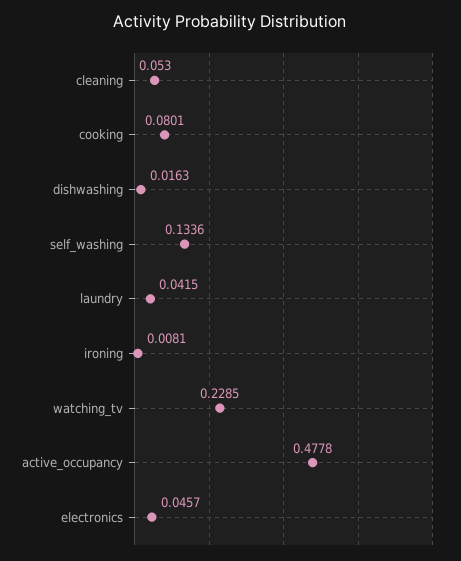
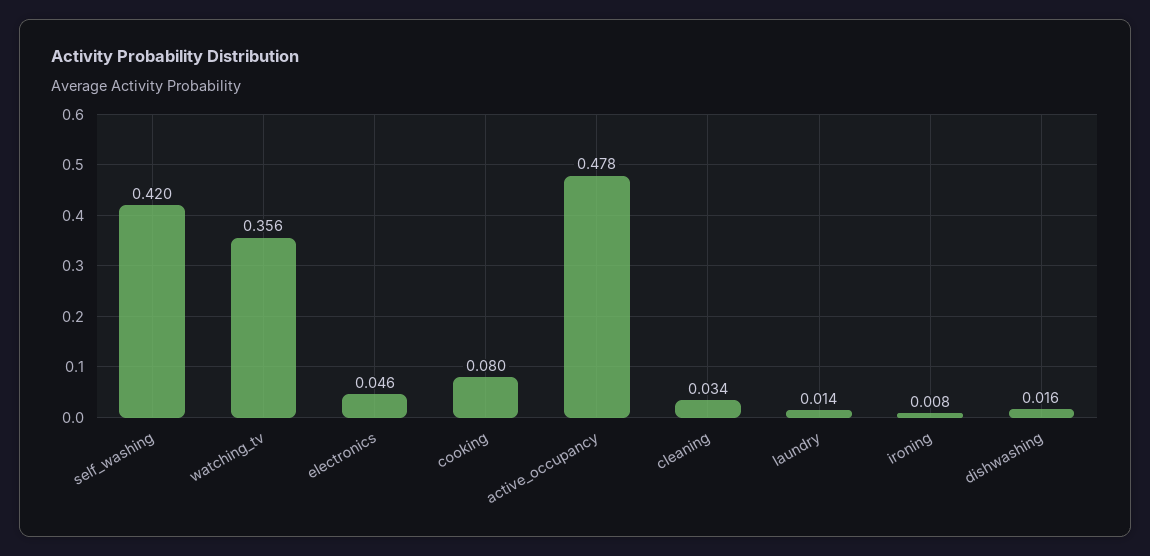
  {
-   "cleaning": 0.053,
+   "cleaning": 0.034,
    "cooking": 0.0801,
    "dishwashing": 0.0163,
-   "self_washing": 0.1336,
+   "self_washing": 0.42,
-   "laundry": 0.0415,
+   "laundry": 0.014,
    "ironing": 0.0081,
-   "watching_tv": 0.2285,
+   "watching_tv": 0.356,
    "active_occupancy": 0.4778,
    "electronics": 0.0457
  }

